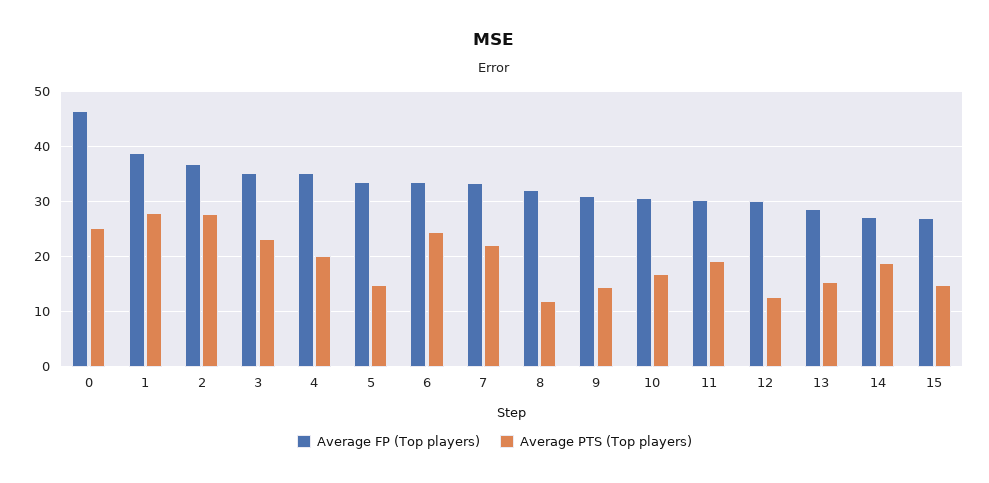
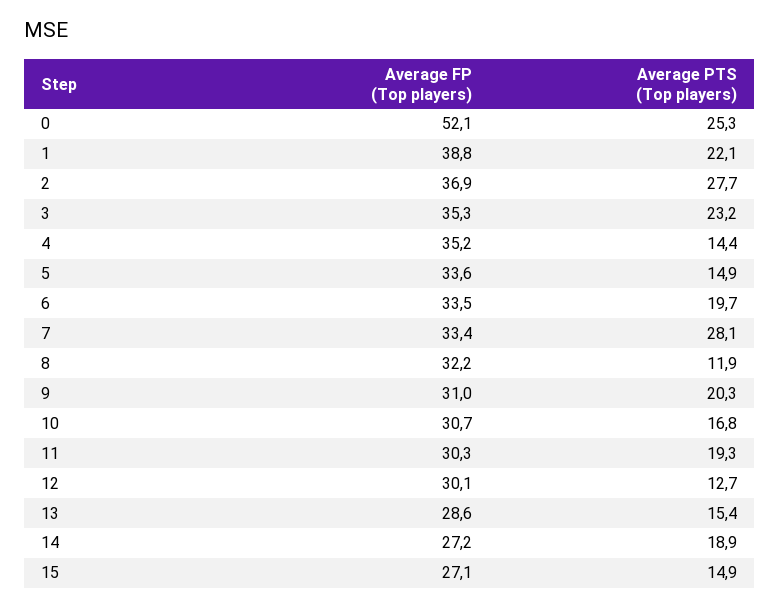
  {
    "Average FP (Top players)": {
-     "0": 46,
+     "0": 52.1,
      "1": 38.8,
      "2": 36.9,
      "3": 35.3,
      "4": 35.2,
      "5": 33.6,
      "6": 33.5,
      "7": 33.4,
      "8": 32.2,
      "9": 31,
      "10": 30.7,
      "11": 30.3,
      "12": 30.1,
      "13": 28.6,
      "14": 27.2,
      "15": 27.1
    },
    "Average PTS (Top players)": {
      "0": 25.3,
-     "1": 28,
+     "1": 22.1,
      "2": 27.7,
      "3": 23.2,
-     "4": 20,
+     "4": 14.4,
      "5": 14.9,
-     "6": 24,
+     "6": 19.7,
-     "7": 22,
+     "7": 28.1,
      "8": 11.9,
-     "9": 14,
+     "9": 20.3,
      "10": 16.8,
      "11": 19.3,
      "12": 12.7,
      "13": 15.4,
      "14": 18.9,
      "15": 14.9
    }
  }

